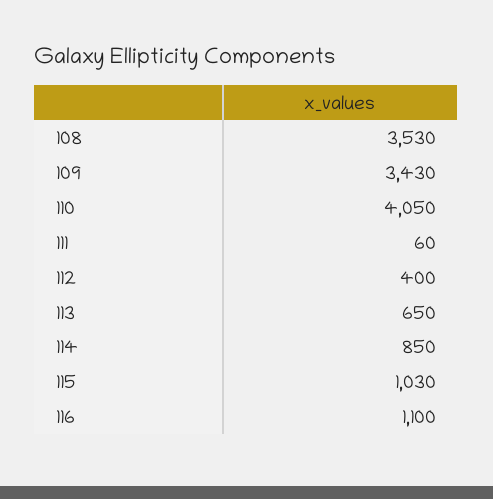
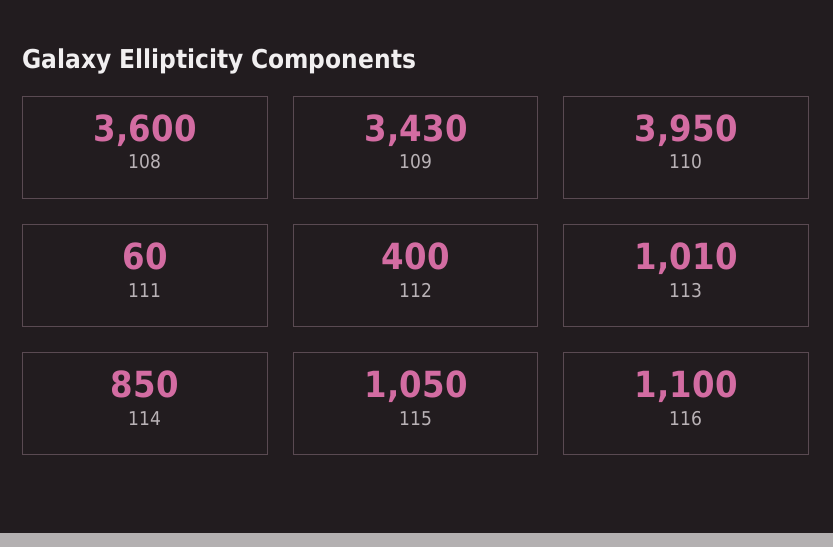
  {
-   "108": 3530,
+   "108": 3600,
    "109": 3430,
-   "110": 4050,
+   "110": 3950,
    "111": 60,
    "112": 400,
-   "113": 650,
+   "113": 1010,
    "114": 850,
-   "115": 1030,
+   "115": 1050,
    "116": 1100
  }

